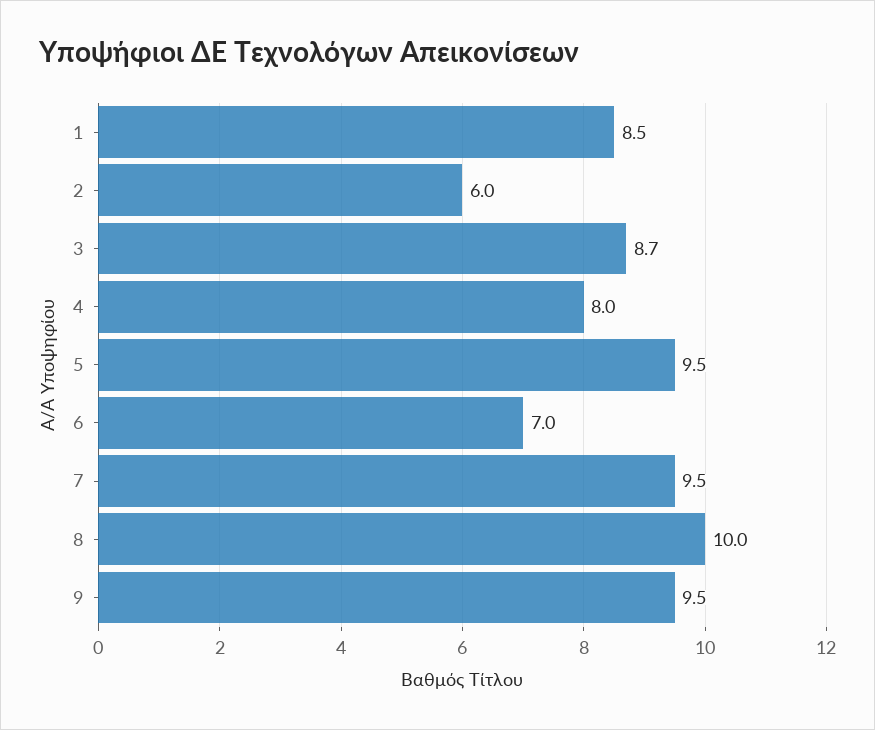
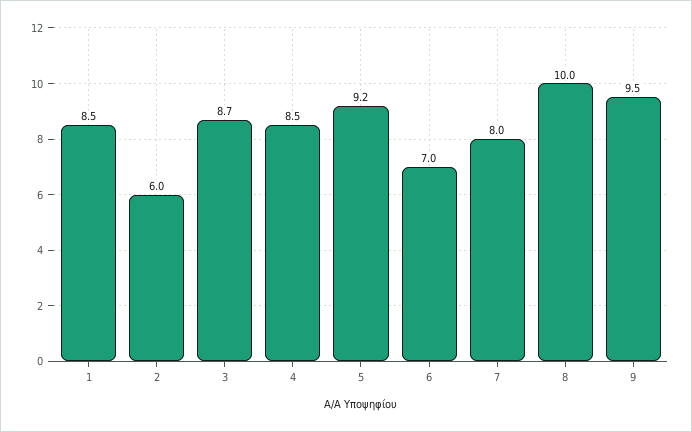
  {
    "1": 8.5,
    "2": 6,
    "3": 8.7,
-   "4": 8,
+   "4": 8.5,
-   "5": 9.5,
+   "5": 9.2,
    "6": 7,
-   "7": 9.5,
+   "7": 8,
    "8": 10,
    "9": 9.5
  }

